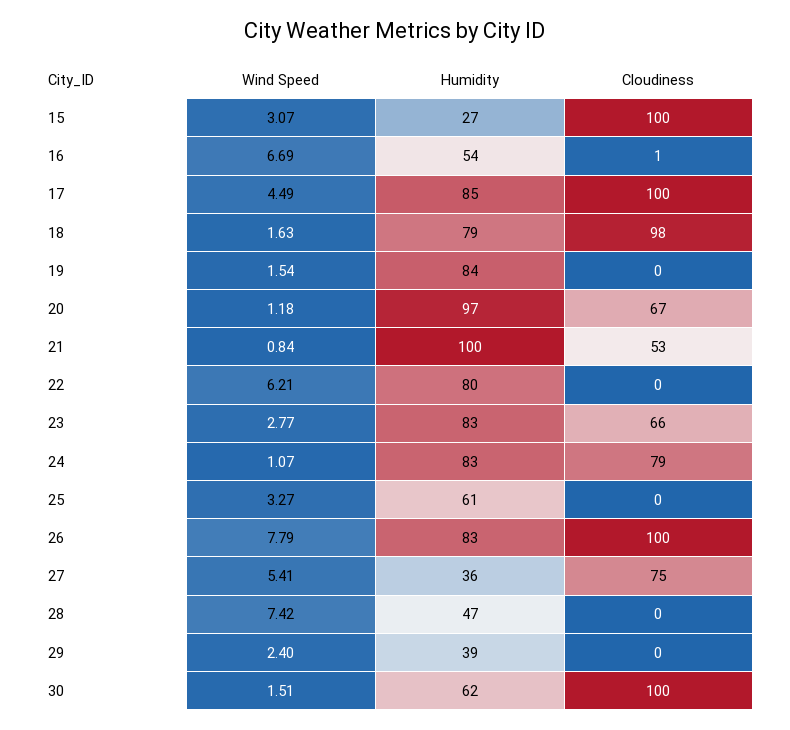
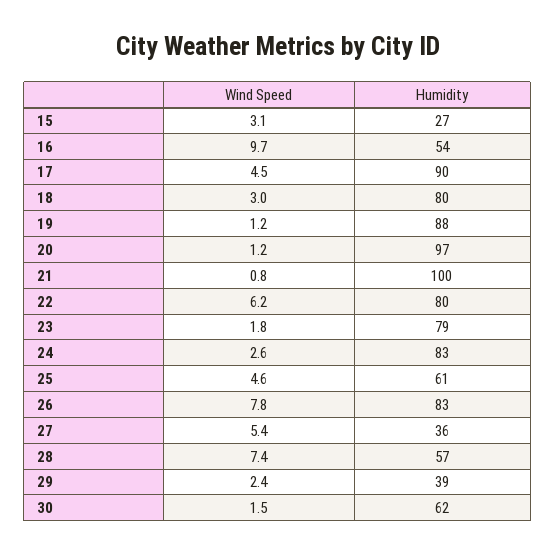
  {
    "Wind Speed": {
      "15": 3.07,
-     "16": 6.69,
+     "16": 9.7,
      "17": 4.49,
-     "18": 1.63,
+     "18": 3,
-     "19": 1.54,
+     "19": 1.2,
      "20": 1.18,
      "21": 0.84,
      "22": 6.21,
-     "23": 2.77,
+     "23": 1.8,
-     "24": 1.07,
+     "24": 2.6,
-     "25": 3.27,
+     "25": 4.6,
      "26": 7.79,
      "27": 5.41,
      "28": 7.42,
      "29": 2.4,
      "30": 1.51
    },
    "Humidity": {
      "15": 27,
      "16": 54,
-     "17": 85,
+     "17": 90,
-     "18": 79,
+     "18": 80,
-     "19": 84,
+     "19": 88,
      "20": 97,
      "21": 100,
      "22": 80,
-     "23": 83,
+     "23": 79,
      "24": 83,
      "25": 61,
      "26": 83,
      "27": 36,
-     "28": 47,
+     "28": 57,
      "29": 39,
      "30": 62
-   },
+   }
-   "Cloudiness": {
-     "15": 100,
-     "16": 1,
-     "17": 100,
-     "18": 98,
-     "19": 0,
-     "20": 67,
-     "21": 53,
-     "22": 0,
-     "23": 66,
-     "24": 79,
-     "25": 0,
-     "26": 100,
-     "27": 75,
-     "28": 0,
-     "29": 0,
-     "30": 100
-   }
  }

